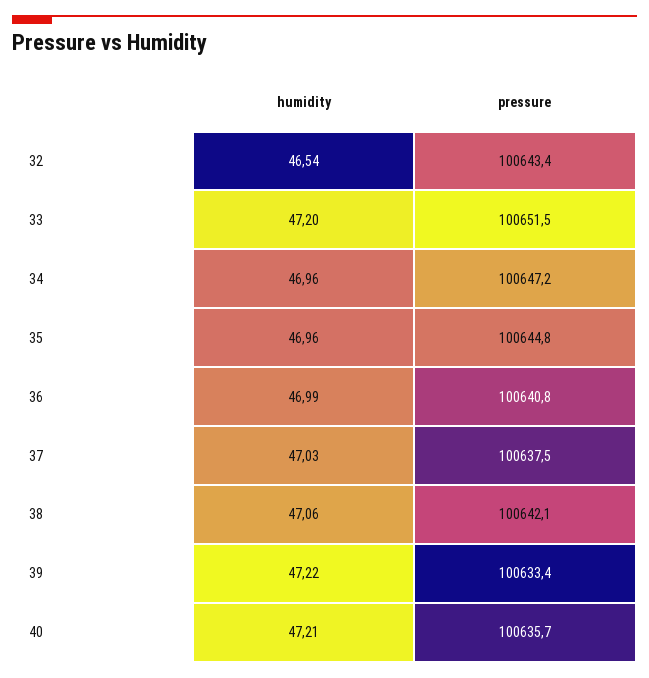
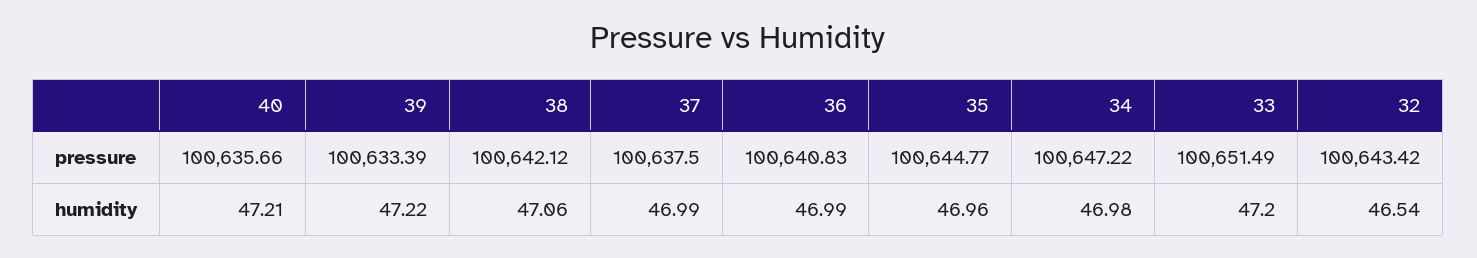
  {
    "humidity": {
      "32": 46.54,
      "33": 47.2,
-     "34": 46.96,
+     "34": 46.98,
      "35": 46.96,
      "36": 46.99,
-     "37": 47.03,
+     "37": 46.99,
      "38": 47.06,
      "39": 47.22,
      "40": 47.21
    },
    "pressure": {
      "32": 100643.42,
      "33": 100651.49,
      "34": 100647.22,
      "35": 100644.77,
      "36": 100640.83,
      "37": 100637.5,
      "38": 100642.12,
      "39": 100633.39,
      "40": 100635.66
    }
  }

